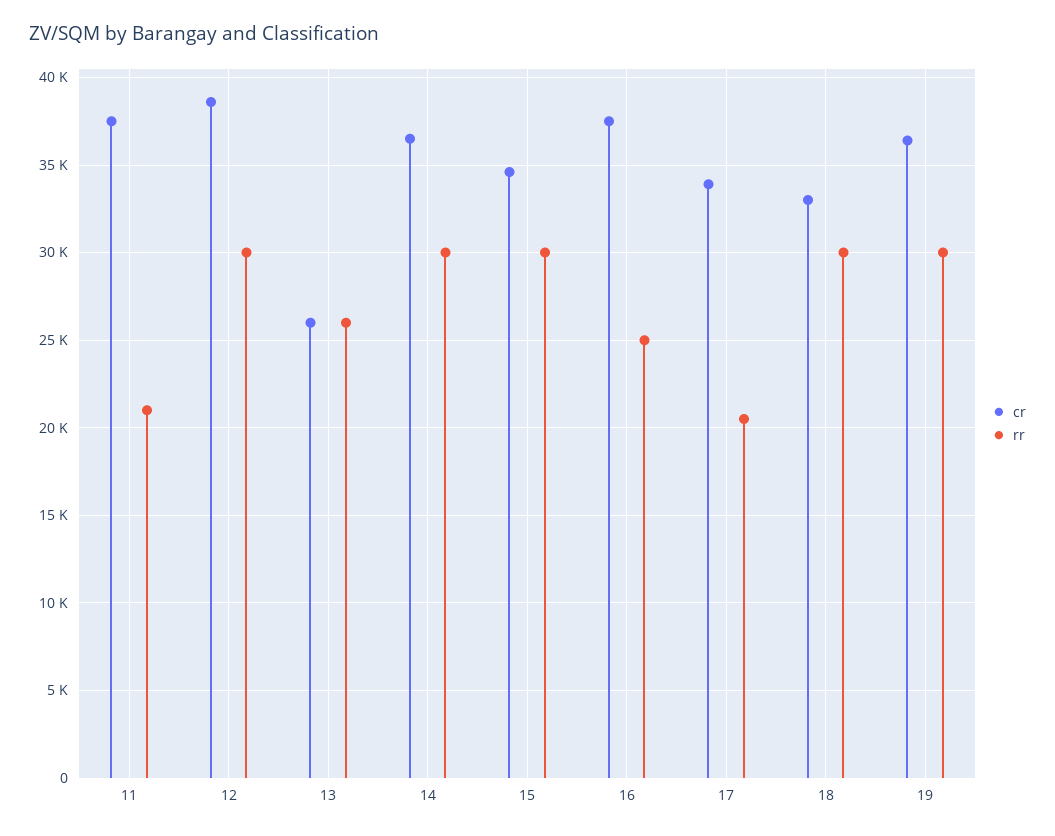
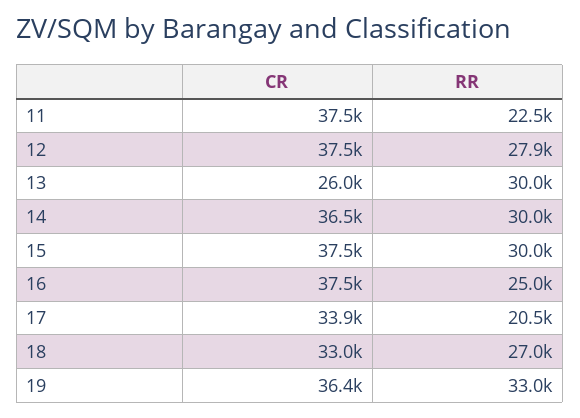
  {
    "cr": {
      "11": 37500,
-     "12": 38500,
+     "12": 37500,
      "13": 26000,
      "14": 36500,
-     "15": 34500,
+     "15": 37500,
      "16": 37500,
      "17": 33900,
      "18": 33000,
      "19": 36400
    },
    "rr": {
-     "11": 21000,
+     "11": 22500,
-     "12": 30000,
+     "12": 27900,
-     "13": 26000,
+     "13": 30000,
      "14": 30000,
      "15": 30000,
      "16": 25000,
      "17": 20500,
-     "18": 30000,
+     "18": 27000,
-     "19": 30000
+     "19": 33000
    }
  }

